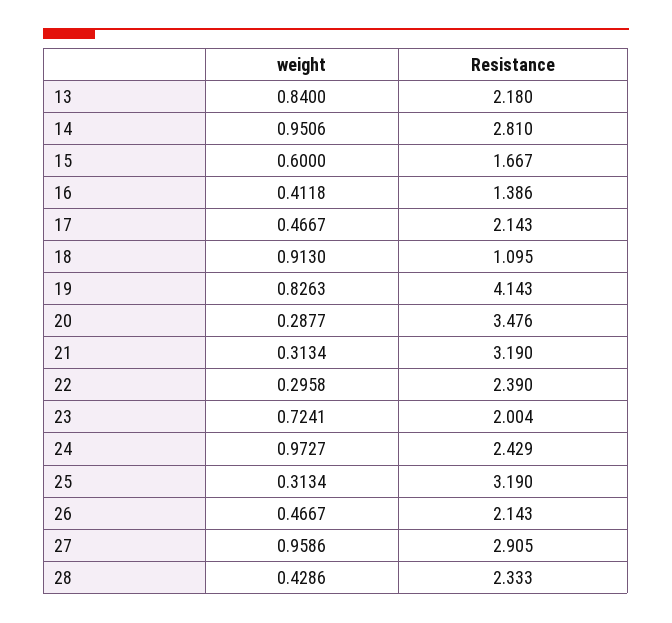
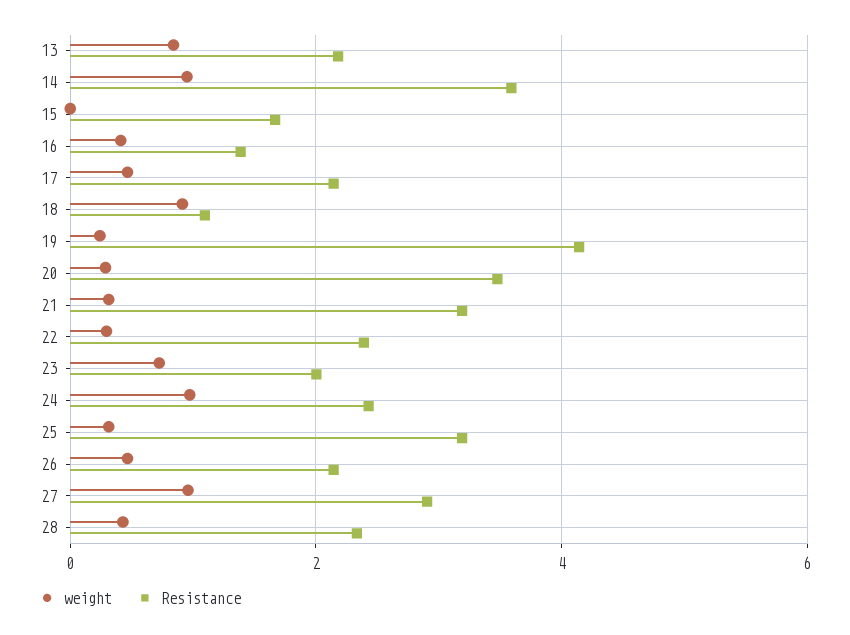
  {
    "weight": {
      "13": 0.84,
      "14": 0.9506,
-     "15": 0.6,
+     "15": 0,
      "16": 0.4118,
      "17": 0.4667,
      "18": 0.913,
-     "19": 0.8263,
+     "19": 0.2,
      "20": 0.2877,
      "21": 0.3134,
      "22": 0.2958,
      "23": 0.7241,
      "24": 0.9727,
      "25": 0.3134,
      "26": 0.4667,
      "27": 0.9586,
      "28": 0.4286
    },
    "Resistance": {
      "13": 2.18,
-     "14": 2.81,
+     "14": 3.6,
      "15": 1.667,
      "16": 1.386,
      "17": 2.143,
      "18": 1.095,
      "19": 4.143,
      "20": 3.476,
      "21": 3.19,
      "22": 2.39,
      "23": 2.004,
      "24": 2.429,
      "25": 3.19,
      "26": 2.143,
      "27": 2.905,
      "28": 2.333
    }
  }

